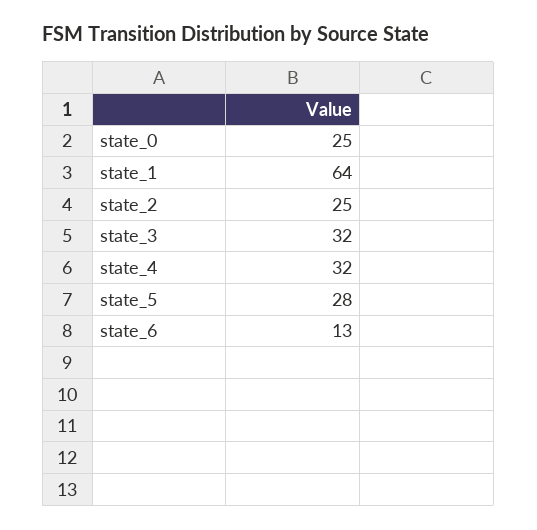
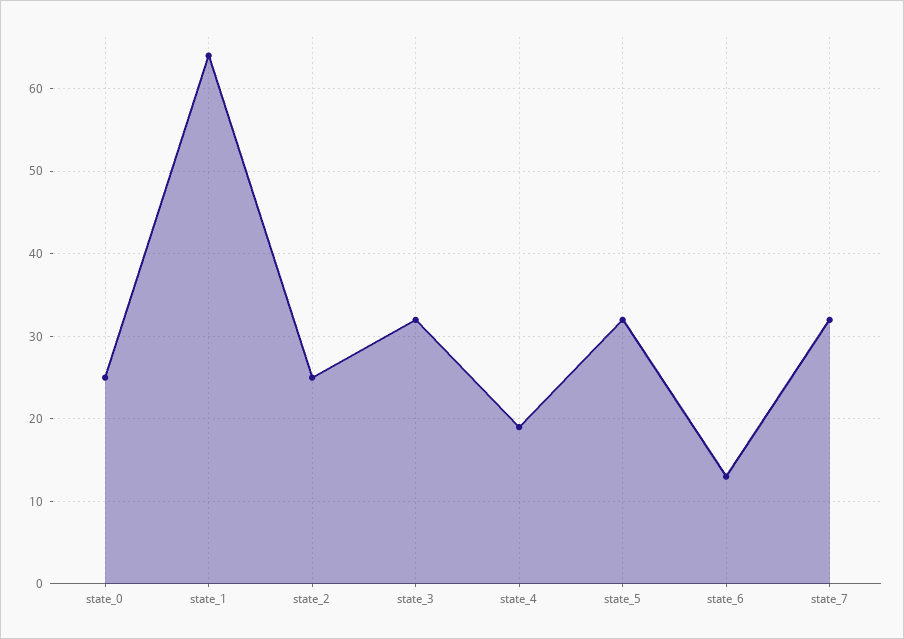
  {
    "state_0": 25,
    "state_1": 64,
    "state_2": 25,
    "state_3": 32,
-   "state_4": 32,
+   "state_4": 19,
-   "state_5": 28,
+   "state_5": 32,
-   "state_6": 13
+   "state_6": 13,
+   "state_7": 32
  }

